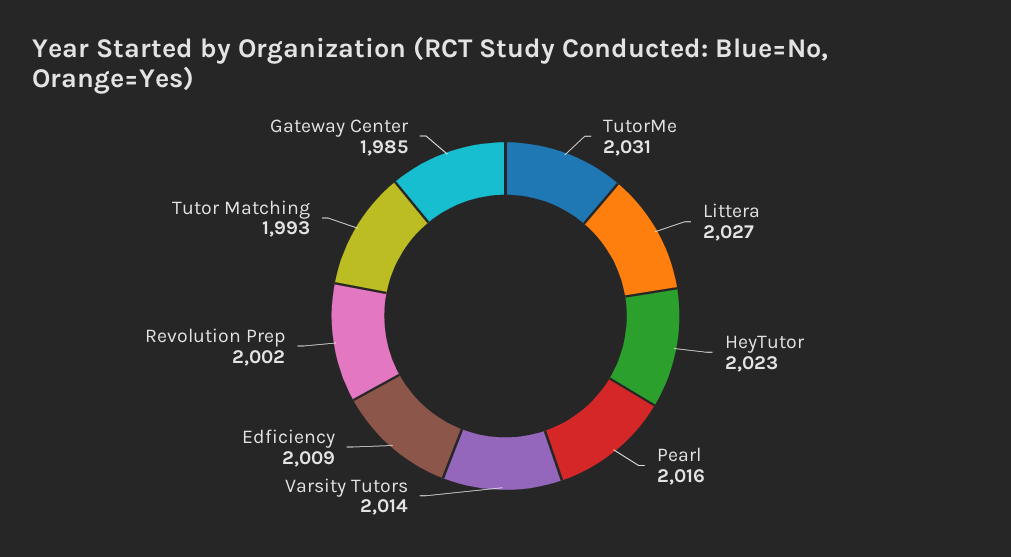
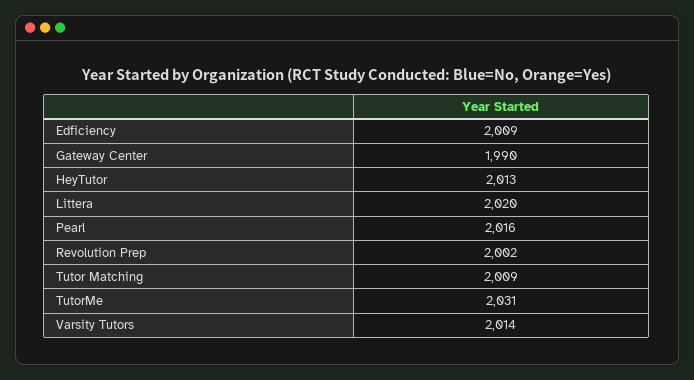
  {
    "TutorMe": 2031,
-   "Littera": 2027,
+   "Littera": 2020,
-   "HeyTutor": 2023,
+   "HeyTutor": 2013,
    "Pearl": 2016,
    "Varsity Tutors": 2014,
    "Edficiency": 2009,
    "Revolution Prep": 2002,
-   "Tutor Matching": 1993,
+   "Tutor Matching": 2009,
-   "Gateway Center": 1985
+   "Gateway Center": 1990
  }

